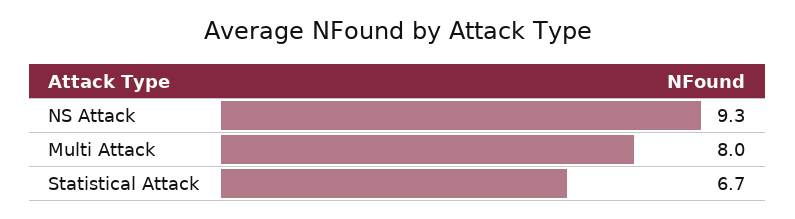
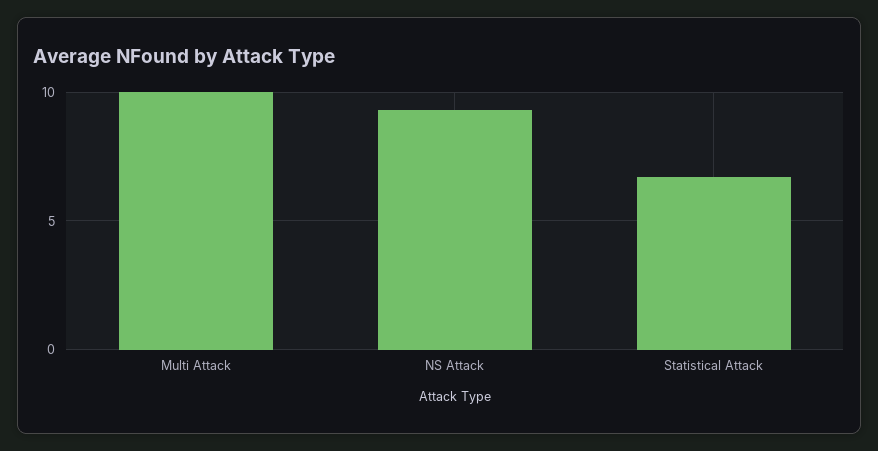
  {
    "NS Attack": 9.3,
-   "Multi Attack": 8,
+   "Multi Attack": 10,
    "Statistical Attack": 6.7
  }

